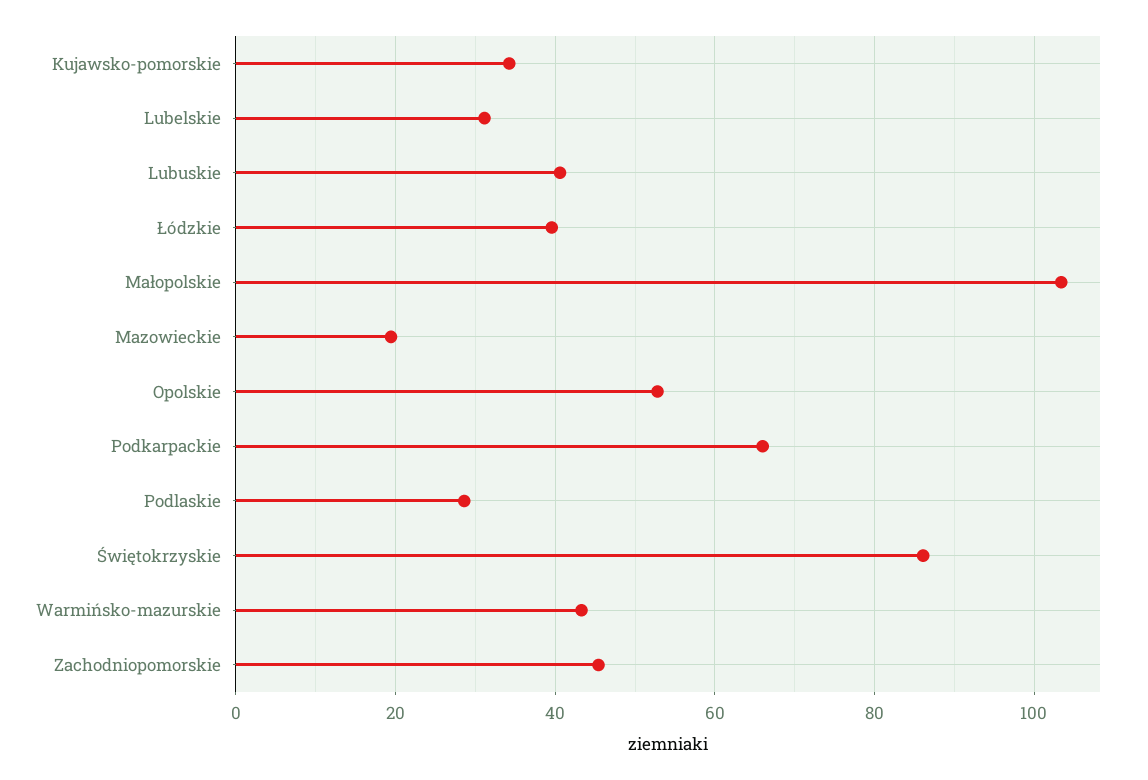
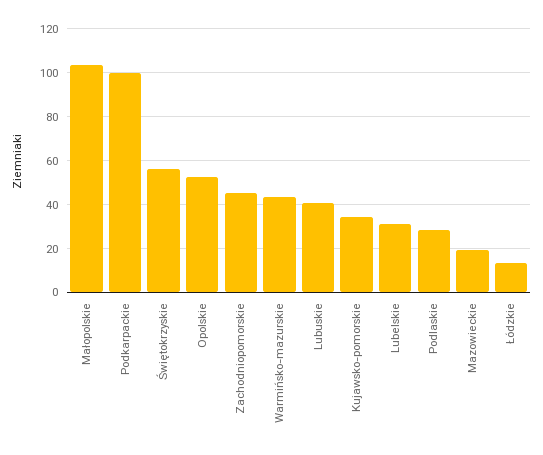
  {
    "Kujawsko-pomorskie": 34,
    "Lubelskie": 32,
    "Lubuskie": 40,
-   "Łódzkie": 40,
+   "Łódzkie": 15,
    "Małopolskie": 104,
    "Mazowieckie": 20,
    "Opolskie": 52,
-   "Podkarpackie": 66,
+   "Podkarpackie": 100,
    "Podlaskie": 28,
-   "Świętokrzyskie": 86,
+   "Świętokrzyskie": 55,
    "Warmińsko-mazurskie": 44,
    "Zachodniopomorskie": 46
  }

